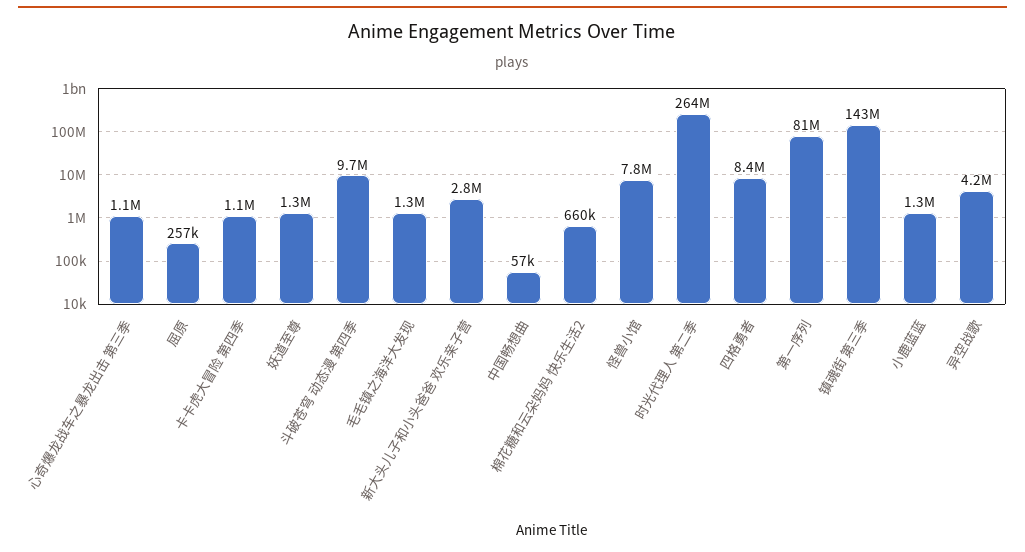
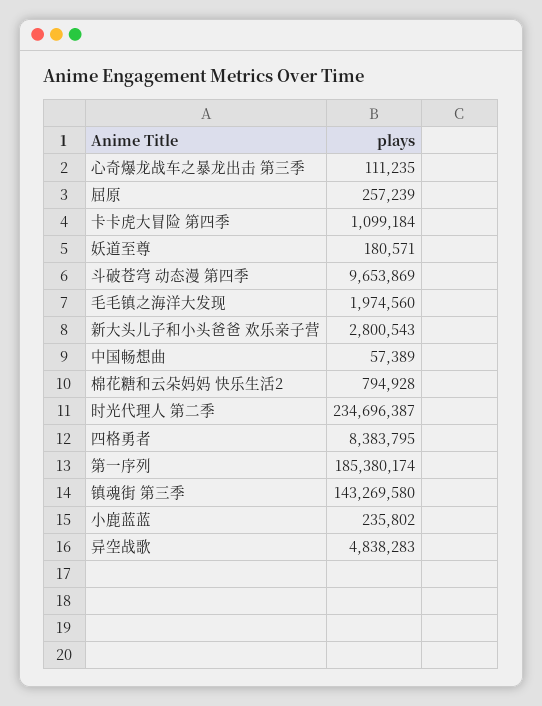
  {
-   "心奇爆龙战车之暴龙出击 第三季": 1100000,
+   "心奇爆龙战车之暴龙出击 第三季": 111235,
    "屈原": 257239,
    "卡卡虎大冒险 第四季": 1099184,
-   "妖道至尊": 1300000,
+   "妖道至尊": 180571,
    "斗破苍穹 动态漫 第四季": 9653869,
-   "毛毛镇之海洋大发现": 1300000,
+   "毛毛镇之海洋大发现": 1974560,
    "新大头儿子和小头爸爸 欢乐亲子营": 2800543,
    "中国畅想曲": 57389,
-   "棉花糖和云朵妈妈 快乐生活2": 660000,
+   "棉花糖和云朵妈妈 快乐生活2": 794928,
-   "怪兽小馆": 7800000,
-   "时光代理人 第二季": 264000000,
+   "时光代理人 第二季": 234696387,
    "四格勇者": 8383795,
-   "第一序列": 81000000,
+   "第一序列": 185380174,
    "镇魂街 第三季": 143269580,
-   "小鹿蓝蓝": 1300000,
+   "小鹿蓝蓝": 235802,
-   "异空战歌": 4200000
+   "异空战歌": 4838283
  }

